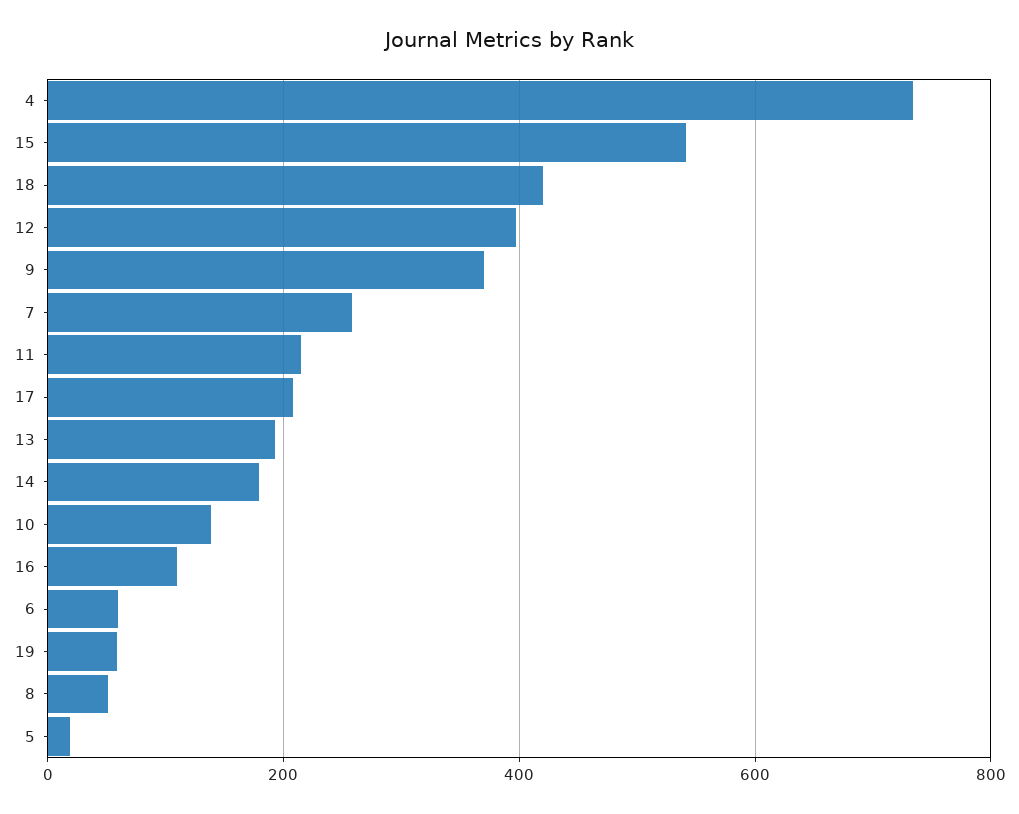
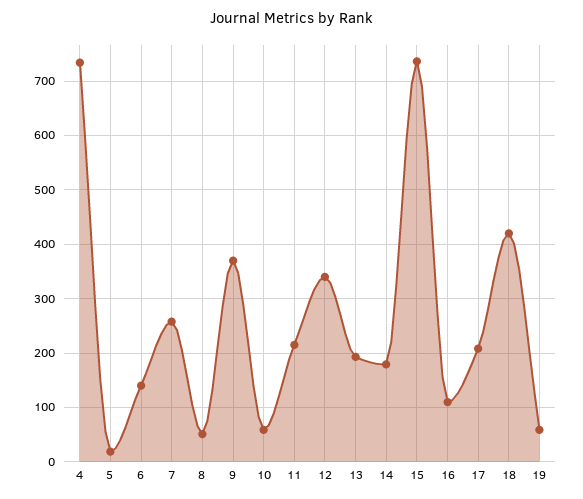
  {
    "4": 740,
-   "15": 540,
+   "15": 740,
    "18": 420,
-   "12": 400,
+   "12": 340,
    "9": 380,
    "7": 260,
    "11": 220,
    "17": 200,
    "13": 200,
    "14": 180,
-   "10": 140,
+   "10": 60,
    "16": 120,
-   "6": 60,
+   "6": 140,
    "19": 60,
    "8": 60,
    "5": 20
  }

